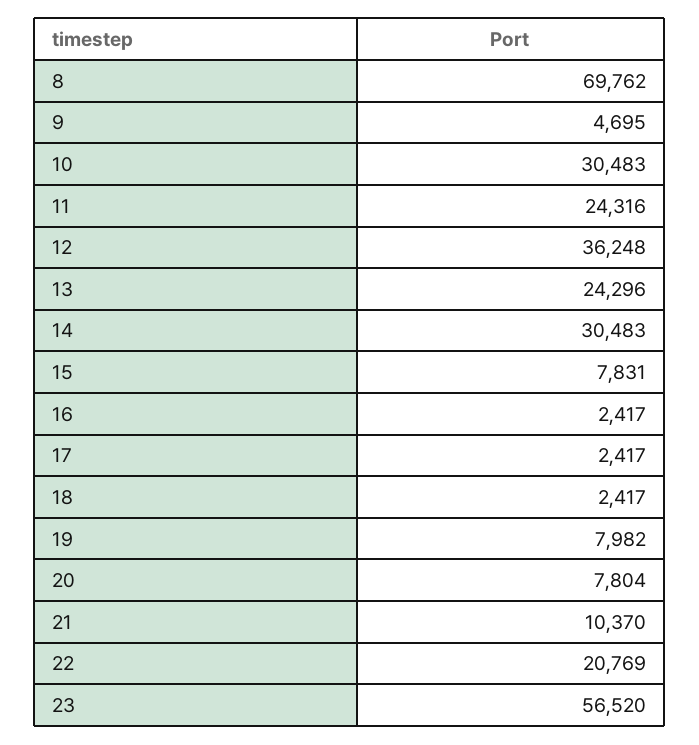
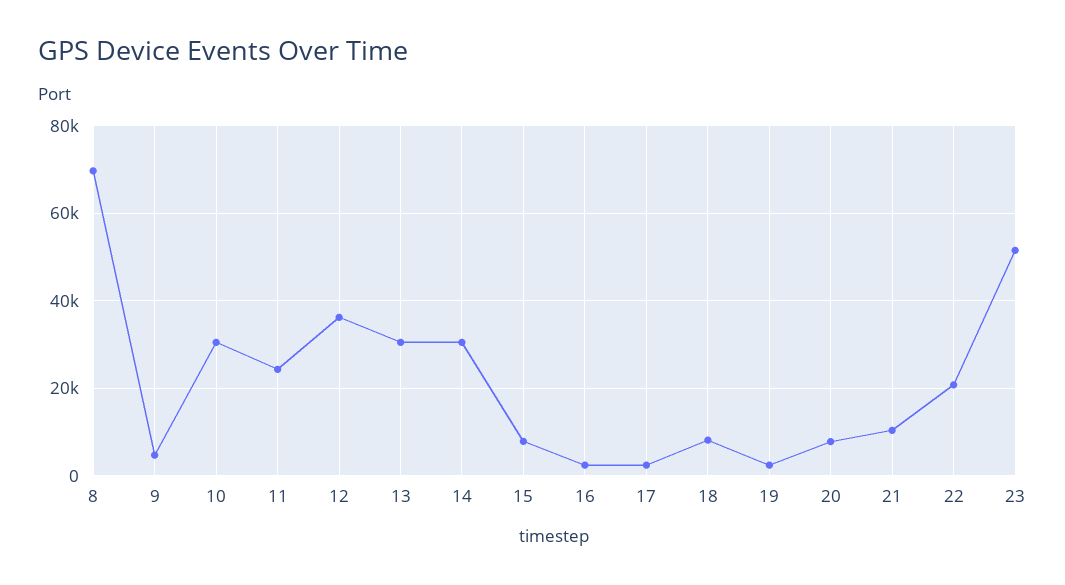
  {
    "8": 69762,
    "9": 4695,
    "10": 30483,
    "11": 24316,
    "12": 36248,
-   "13": 24296,
+   "13": 30000,
    "14": 30483,
    "15": 7831,
    "16": 2417,
    "17": 2417,
-   "18": 2417,
+   "18": 8000,
-   "19": 7982,
+   "19": 2000,
    "20": 7804,
    "21": 10370,
    "22": 20769,
-   "23": 56520
+   "23": 52000
  }

